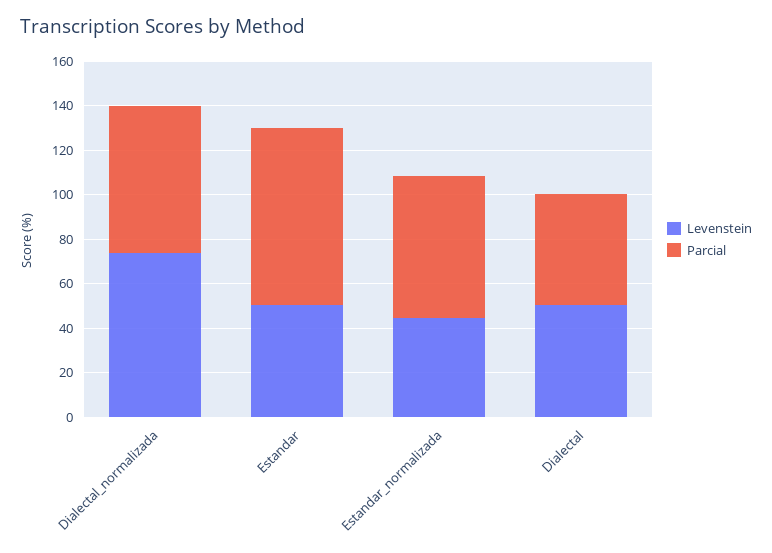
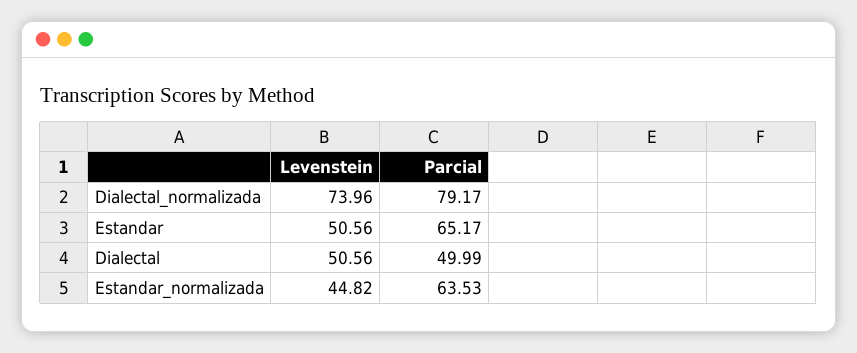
  {
    "Levenstein": {
      "Dialectal_normalizada": 73.96,
      "Estandar": 50.56,
      "Estandar_normalizada": 44.82,
      "Dialectal": 50.56
    },
    "Parcial": {
-     "Dialectal_normalizada": 65,
+     "Dialectal_normalizada": 79.17,
-     "Estandar": 80,
+     "Estandar": 65.17,
      "Estandar_normalizada": 63.53,
      "Dialectal": 49.99
    }
  }

